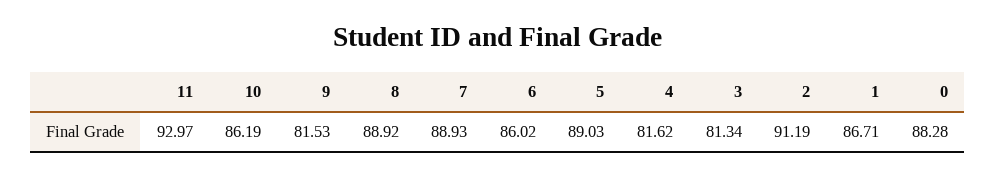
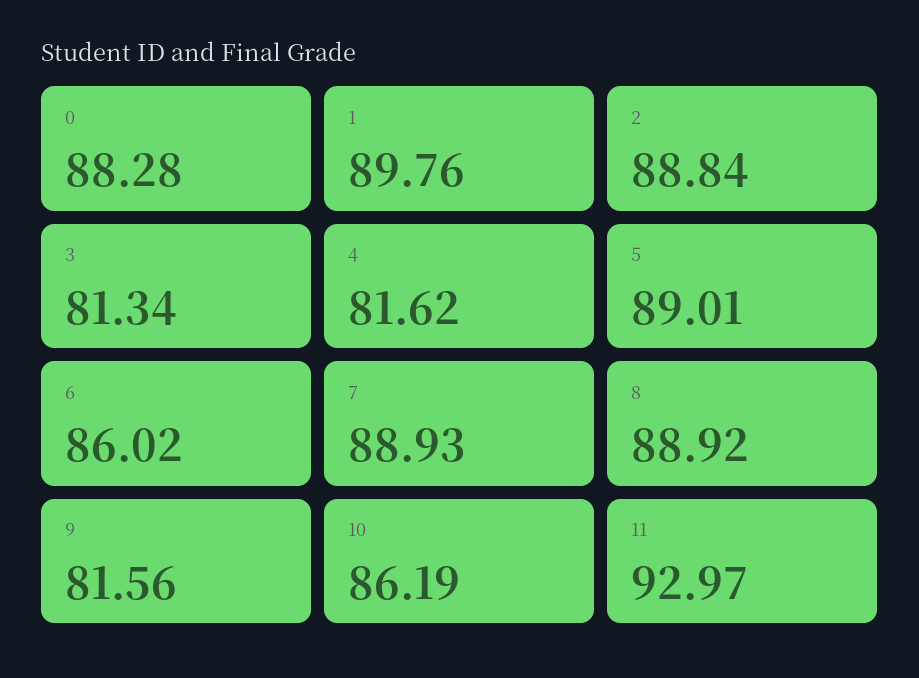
  {
    "11": 92.97,
    "10": 86.19,
-   "9": 81.53,
+   "9": 81.56,
    "8": 88.92,
    "7": 88.93,
    "6": 86.02,
-   "5": 89.03,
+   "5": 89.01,
    "4": 81.62,
    "3": 81.34,
-   "2": 91.19,
+   "2": 88.84,
-   "1": 86.71,
+   "1": 89.76,
    "0": 88.28
  }

